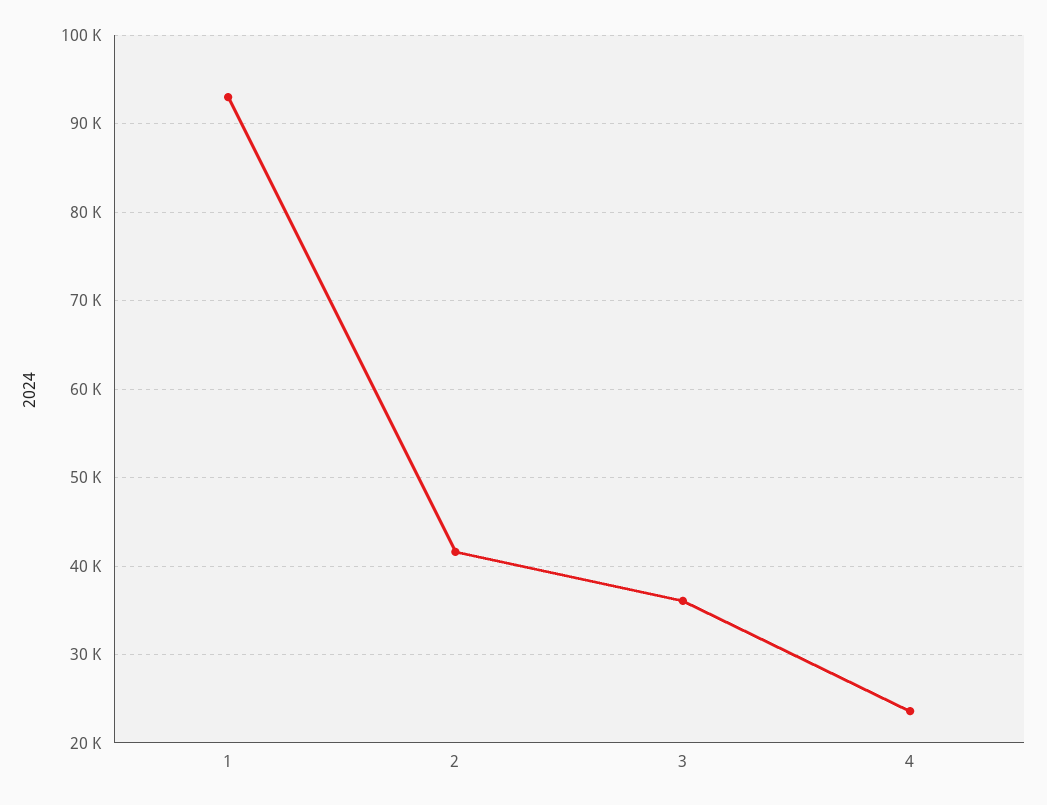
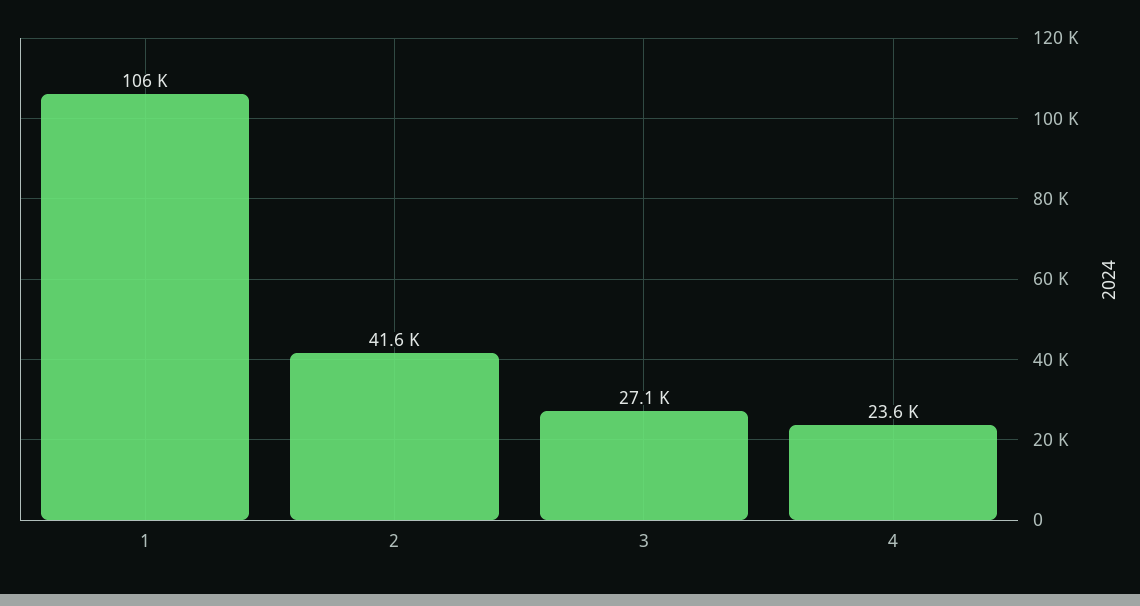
  {
-   "1": 93000,
+   "1": 106000,
    "2": 41600,
-   "3": 36000,
+   "3": 27100,
    "4": 23600
  }

